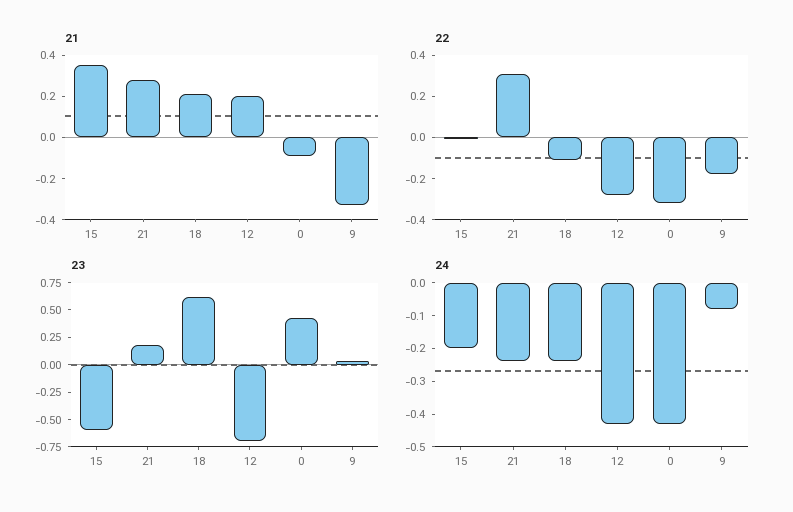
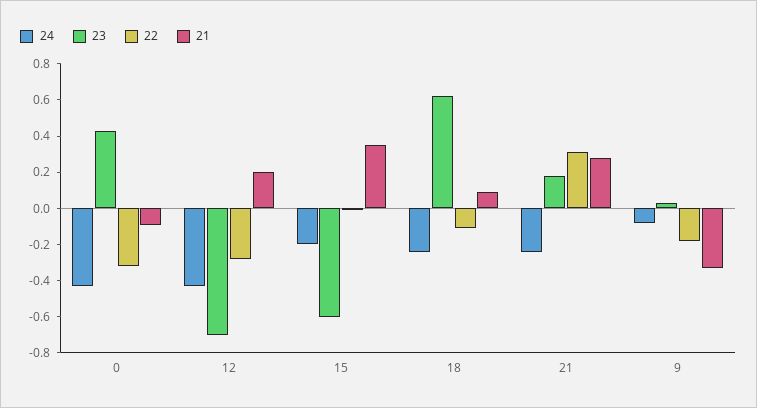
  {
    "21": {
      "15": 0.35,
      "21": 0.3,
-     "18": 0.2,
+     "18": 0.1,
      "12": 0.2,
      "0": -0.1,
      "9": -0.35
    },
    "22": {
      "15": 0,
      "21": 0.3,
      "18": -0.1,
      "12": -0.3,
      "0": -0.3,
      "9": -0.2
    },
    "23": {
      "15": -0.6,
      "21": 0.2,
      "18": 0.6,
      "12": -0.7,
      "0": 0.45,
      "9": 0.05
    },
    "24": {
      "15": -0.2,
      "21": -0.25,
      "18": -0.25,
      "12": -0.45,
      "0": -0.45,
      "9": -0.1
    }
  }

